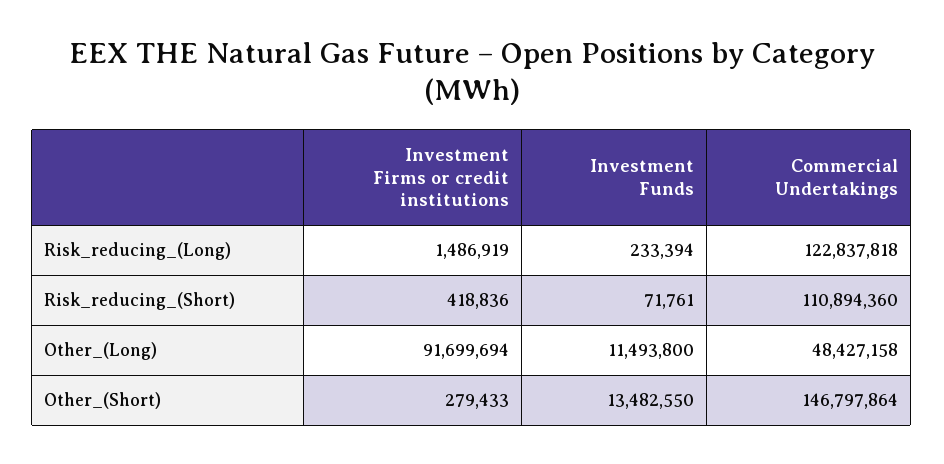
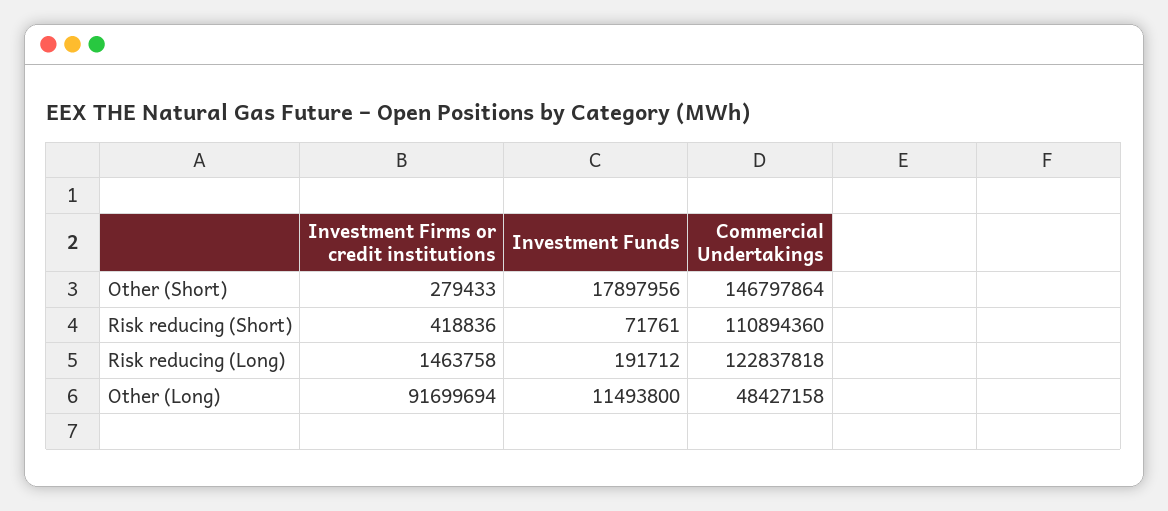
  {
    "Investment Firms or credit institutions": {
-     "Risk_reducing_(Long)": 1486919,
+     "Risk_reducing_(Long)": 1463758,
      "Risk_reducing_(Short)": 418836,
      "Other_(Long)": 91699694,
      "Other_(Short)": 279433
    },
    "Investment Funds": {
-     "Risk_reducing_(Long)": 233394,
+     "Risk_reducing_(Long)": 191712,
      "Risk_reducing_(Short)": 71761,
      "Other_(Long)": 11493800,
-     "Other_(Short)": 13482550
+     "Other_(Short)": 17897956
    },
    "Commercial Undertakings": {
      "Risk_reducing_(Long)": 122837818,
      "Risk_reducing_(Short)": 110894360,
      "Other_(Long)": 48427158,
      "Other_(Short)": 146797864
    }
  }

